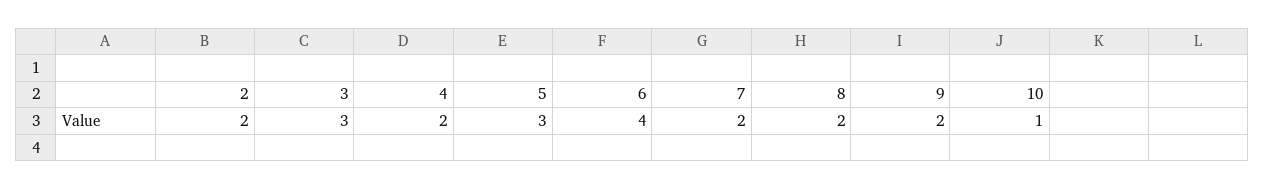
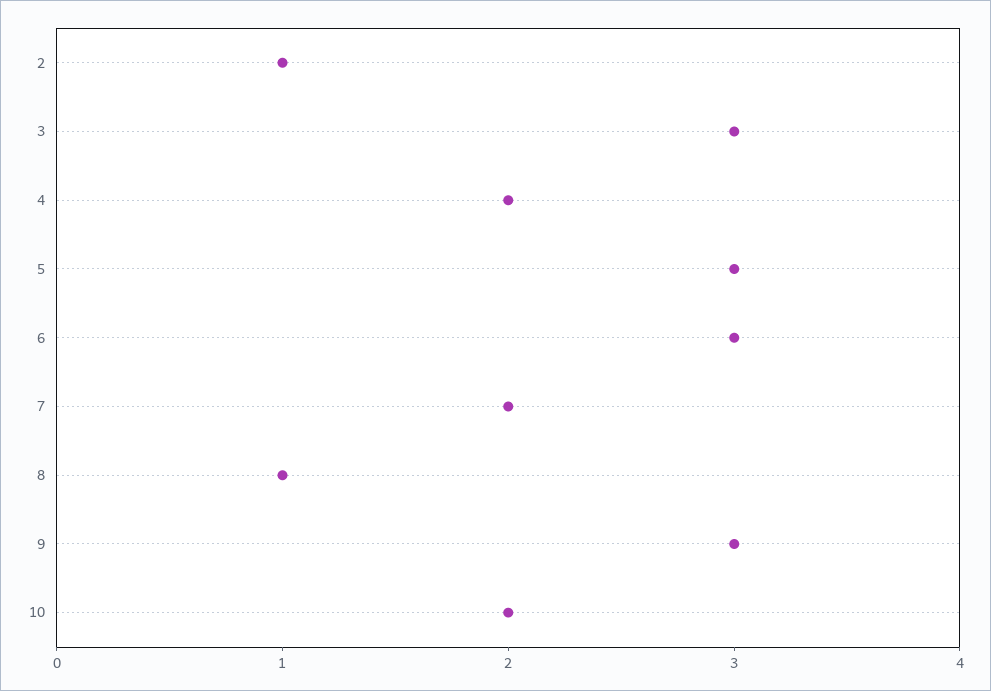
  {
-   "2": 2,
+   "2": 1,
    "3": 3,
    "4": 2,
    "5": 3,
-   "6": 4,
+   "6": 3,
    "7": 2,
-   "8": 2,
+   "8": 1,
-   "9": 2,
+   "9": 3,
-   "10": 1
+   "10": 2
  }

